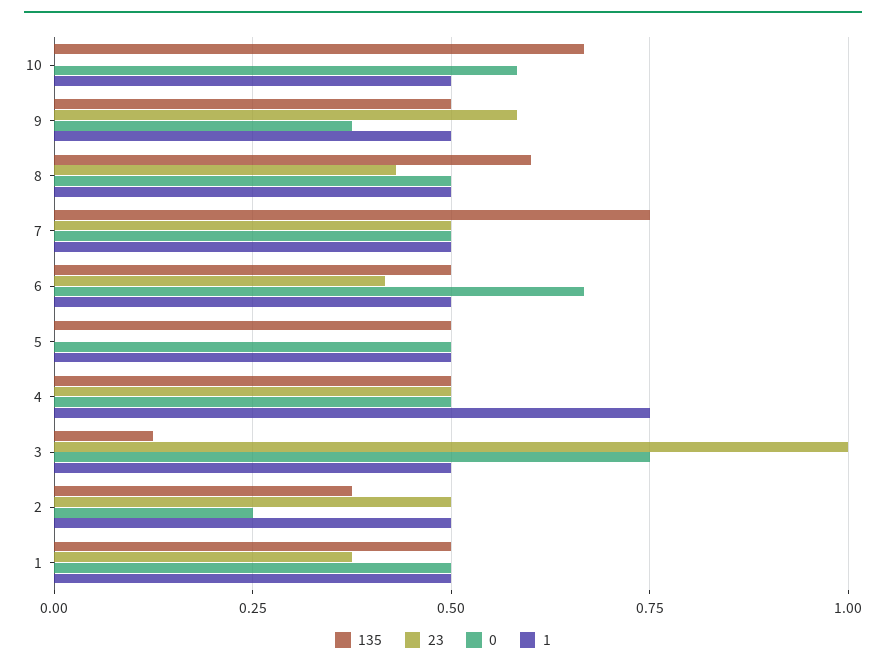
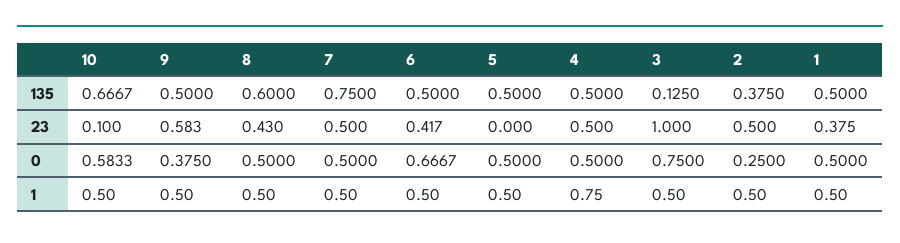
  {
    "135": {
      "10": 0.6667,
      "9": 0.5,
      "8": 0.6,
      "7": 0.75,
      "6": 0.5,
      "5": 0.5,
      "4": 0.5,
      "3": 0.125,
      "2": 0.375,
      "1": 0.5
    },
    "23": {
-     "10": 0,
+     "10": 0.1,
      "9": 0.583,
      "8": 0.43,
      "7": 0.5,
      "6": 0.417,
      "5": 0,
      "4": 0.5,
      "3": 1,
      "2": 0.5,
      "1": 0.375
    },
    "0": {
      "10": 0.5833,
      "9": 0.375,
      "8": 0.5,
      "7": 0.5,
      "6": 0.6667,
      "5": 0.5,
      "4": 0.5,
      "3": 0.75,
      "2": 0.25,
      "1": 0.5
    },
    "1": {
      "10": 0.5,
      "9": 0.5,
      "8": 0.5,
      "7": 0.5,
      "6": 0.5,
      "5": 0.5,
      "4": 0.75,
      "3": 0.5,
      "2": 0.5,
      "1": 0.5
    }
  }

